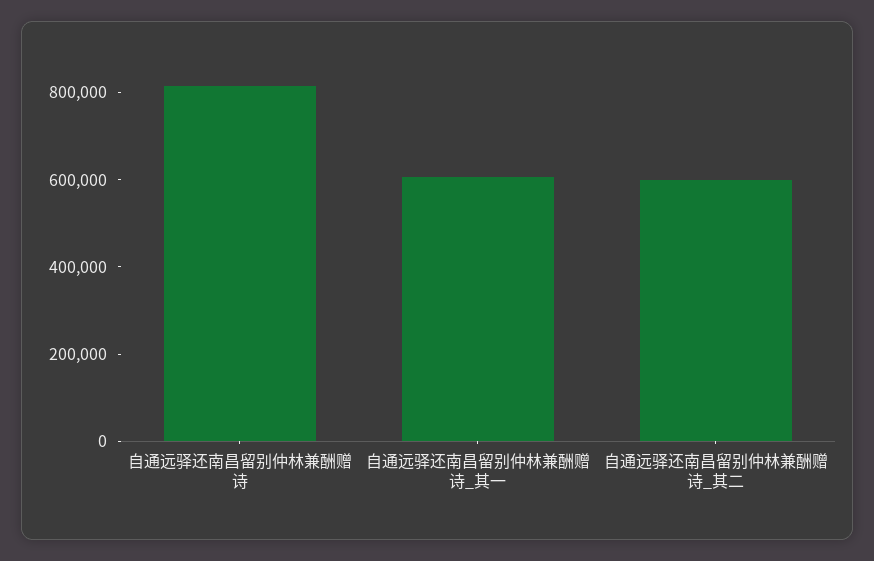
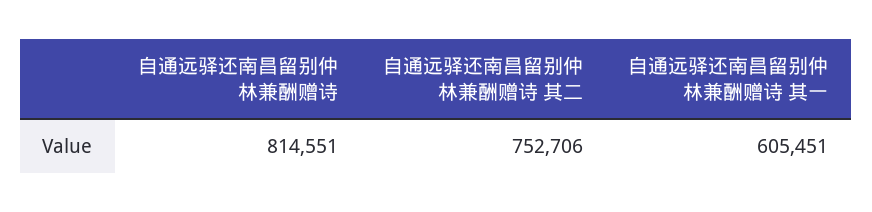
  {
    "自通远驿还南昌留别仲林兼酬赠诗": 814551,
    "自通远驿还南昌留别仲林兼酬赠诗_其一": 605451,
-   "自通远驿还南昌留别仲林兼酬赠诗_其二": 600000
+   "自通远驿还南昌留别仲林兼酬赠诗_其二": 752706
  }

